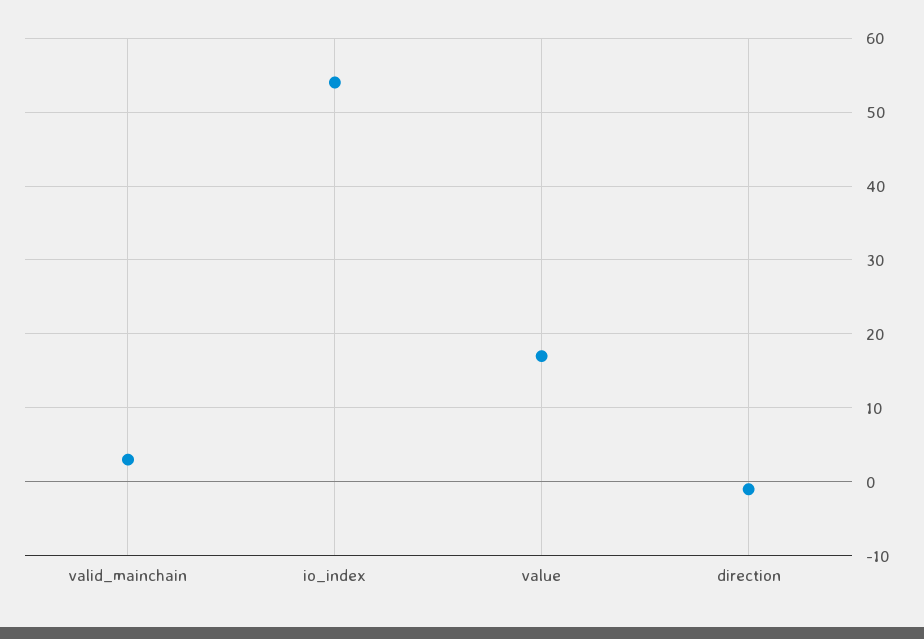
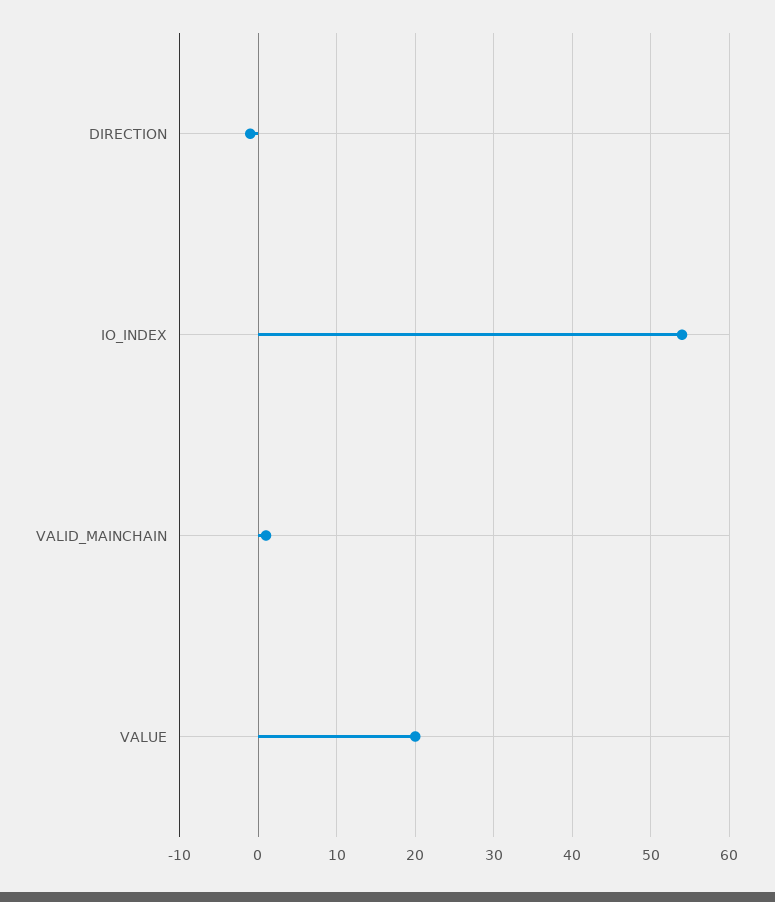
  {
-   "valid_mainchain": 3,
+   "valid_mainchain": 1,
    "io_index": 54,
-   "value": 17,
+   "value": 20,
    "direction": -1
  }

